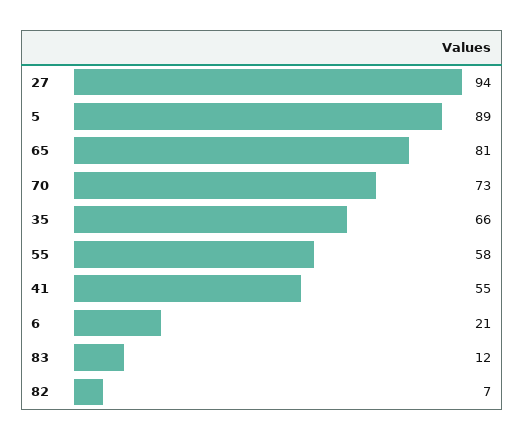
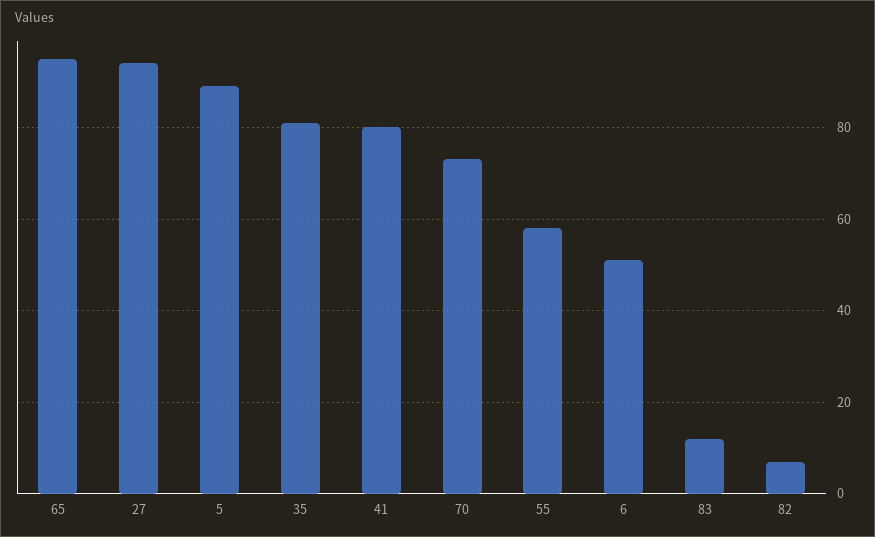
  {
    "27": 94,
    "5": 89,
-   "65": 81,
+   "65": 95,
    "70": 73,
-   "35": 66,
+   "35": 80,
    "55": 58,
-   "41": 55,
+   "41": 80,
-   "6": 21,
+   "6": 50,
    "83": 12,
    "82": 7
  }

